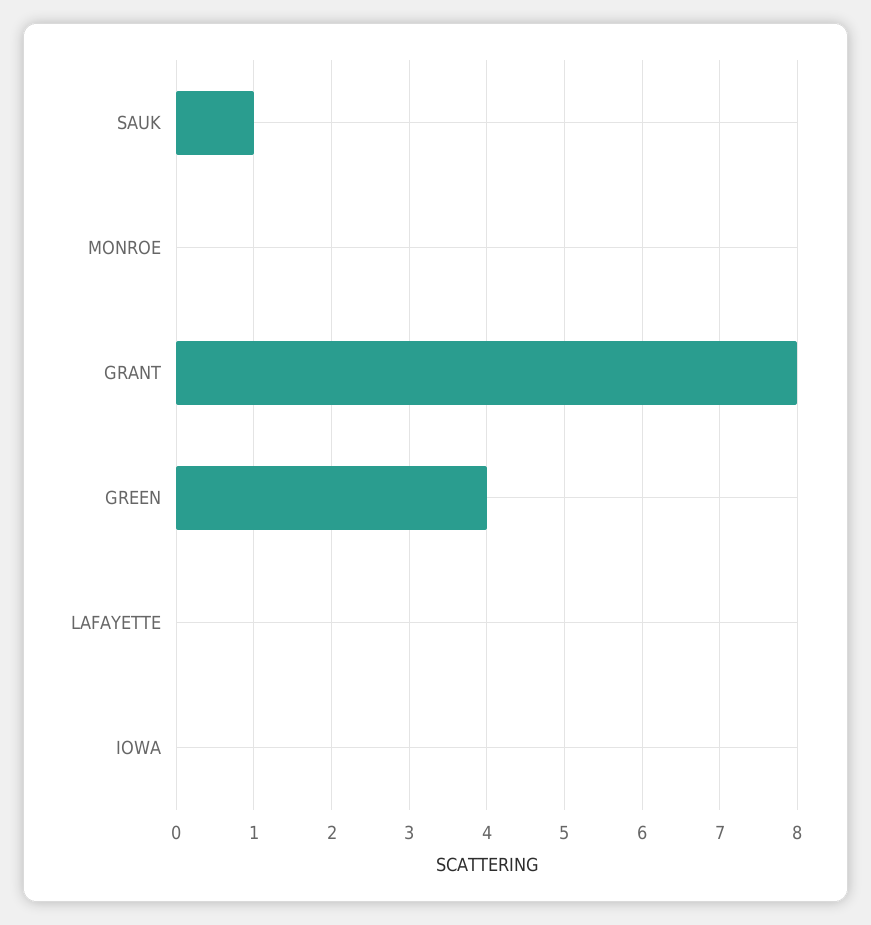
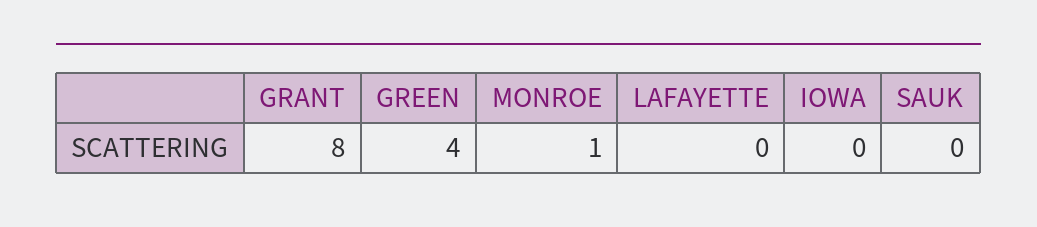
  {
-   "SAUK": 1,
+   "SAUK": 0,
-   "MONROE": 0,
+   "MONROE": 1,
    "GRANT": 8,
    "GREEN": 4,
    "LAFAYETTE": 0,
    "IOWA": 0
  }

